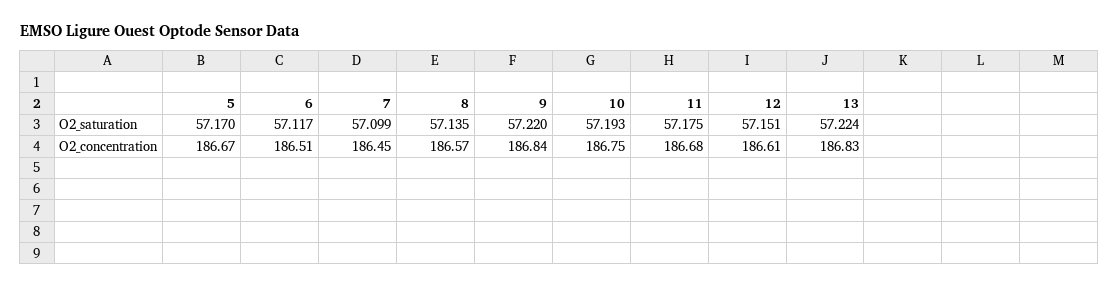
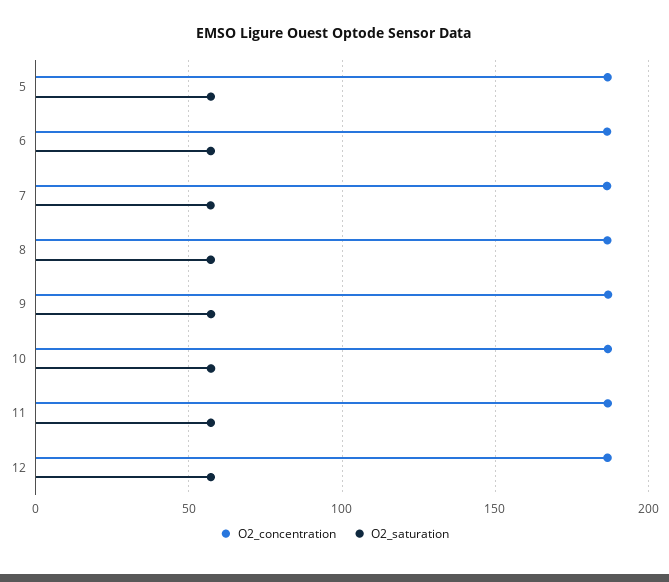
  {
    "O2_saturation": {
      "5": 57.17,
      "6": 57.117,
      "7": 57.099,
      "8": 57.135,
      "9": 57.22,
      "10": 57.193,
      "11": 57.175,
-     "12": 57.151,
+     "12": 57.151
-     "13": 57.224
    },
    "O2_concentration": {
      "5": 186.67,
      "6": 186.51,
      "7": 186.45,
      "8": 186.57,
      "9": 186.84,
      "10": 186.75,
      "11": 186.68,
-     "12": 186.61,
+     "12": 186.61
-     "13": 186.83
    }
  }

